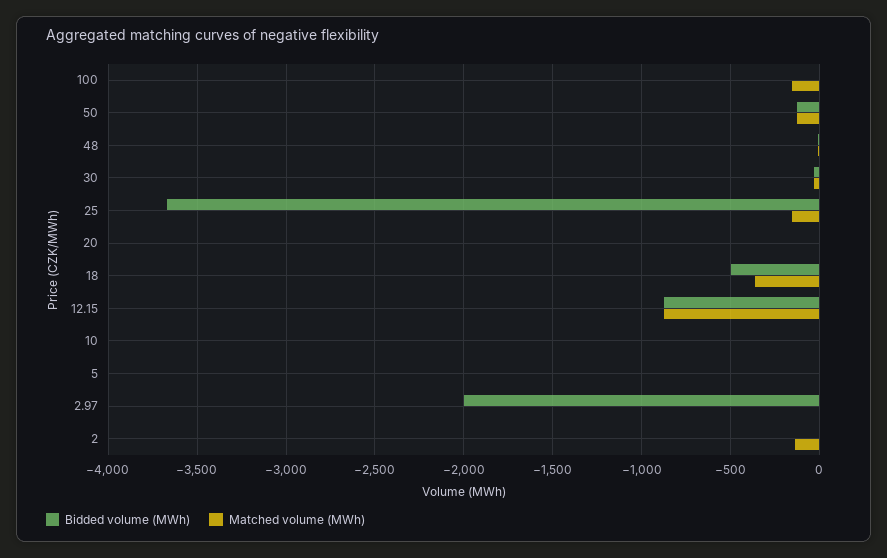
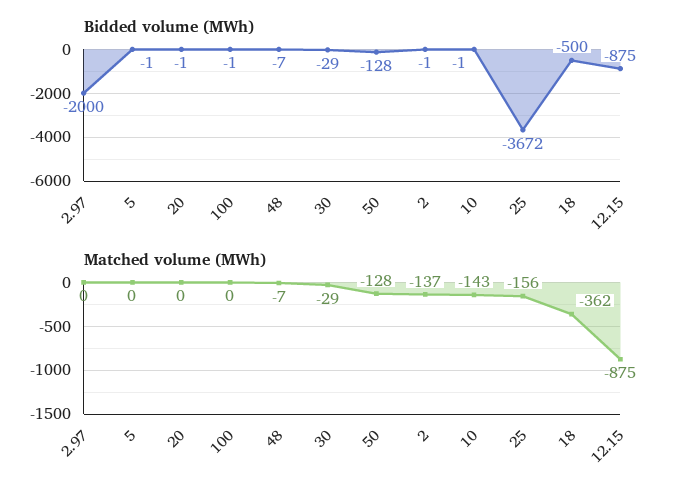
  {
    "Bidded volume (MWh)": {
      "100": -1,
      "50": -128,
      "48": -7,
      "30": -29,
      "25": -3672,
      "20": -1,
      "18": -500,
      "12.15": -875,
      "10": -1,
      "5": -1,
      "2.97": -2000,
      "2": -1
    },
    "Matched volume (MWh)": {
-     "100": -150,
+     "100": 0,
      "50": -128,
      "48": -7,
      "30": -29,
      "25": -156,
      "20": 0,
      "18": -362,
      "12.15": -875,
-     "10": 0,
+     "10": -143,
      "5": 0,
      "2.97": 0,
      "2": -137
    }
  }

